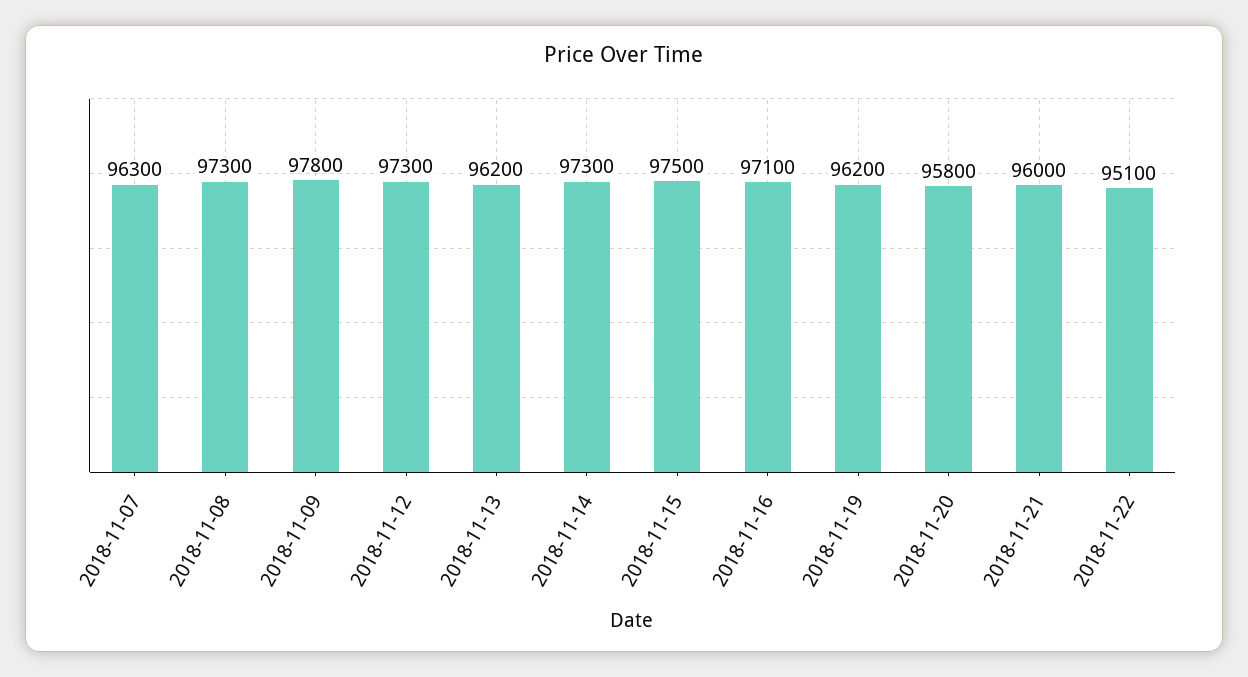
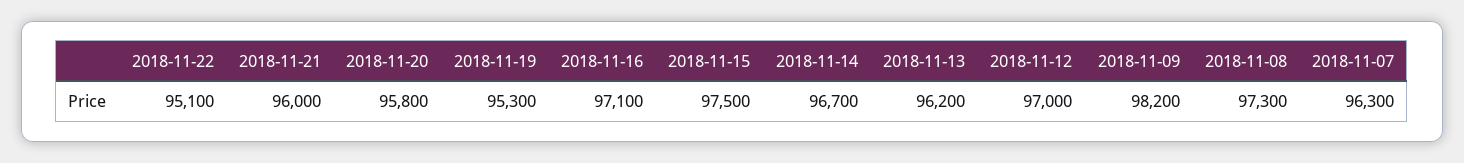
  {
    "2018-11-07": 96300,
    "2018-11-08": 97300,
-   "2018-11-09": 97800,
+   "2018-11-09": 98200,
-   "2018-11-12": 97300,
+   "2018-11-12": 97000,
    "2018-11-13": 96200,
-   "2018-11-14": 97300,
+   "2018-11-14": 96700,
    "2018-11-15": 97500,
    "2018-11-16": 97100,
-   "2018-11-19": 96200,
+   "2018-11-19": 95300,
    "2018-11-20": 95800,
    "2018-11-21": 96000,
    "2018-11-22": 95100
  }

